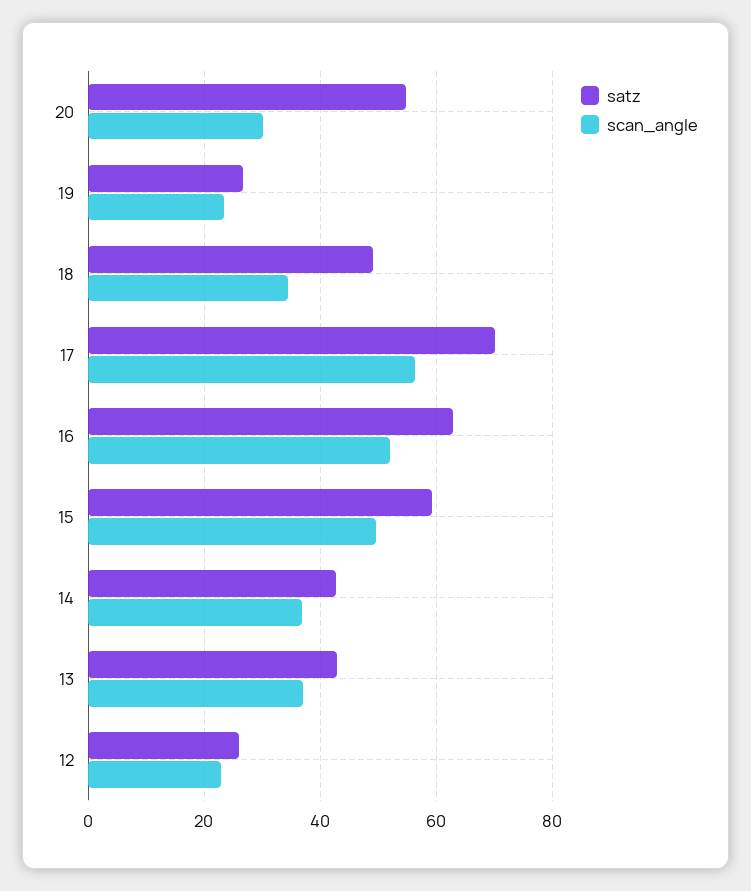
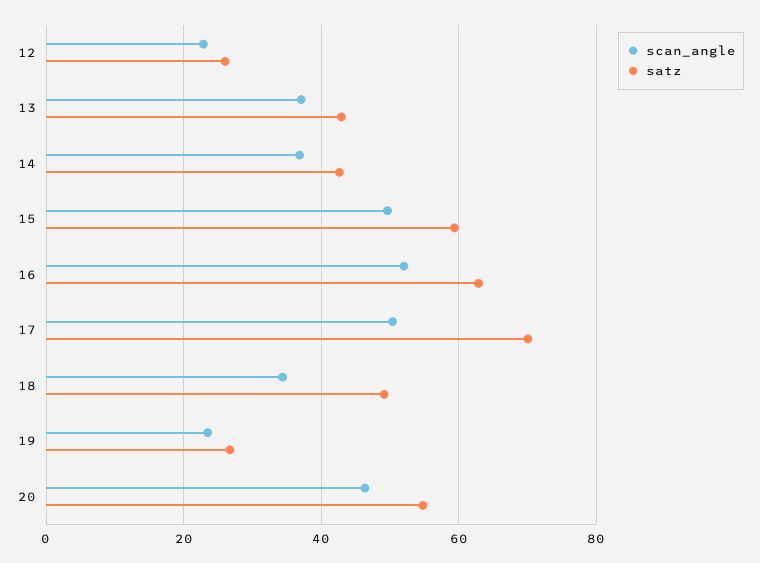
  {
    "satz": {
      "20": 54,
      "19": 26,
      "18": 50,
      "17": 70,
      "16": 62,
      "15": 60,
      "14": 42,
      "13": 42,
      "12": 26
    },
    "scan_angle": {
-     "20": 30,
+     "20": 46,
      "19": 24,
      "18": 34,
-     "17": 56,
+     "17": 50,
      "16": 52,
      "15": 50,
      "14": 36,
      "13": 38,
      "12": 22
    }
  }

